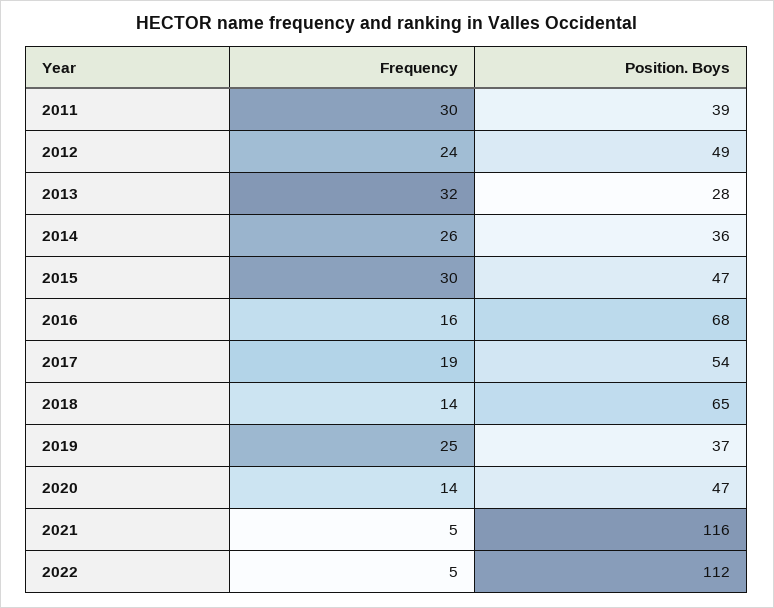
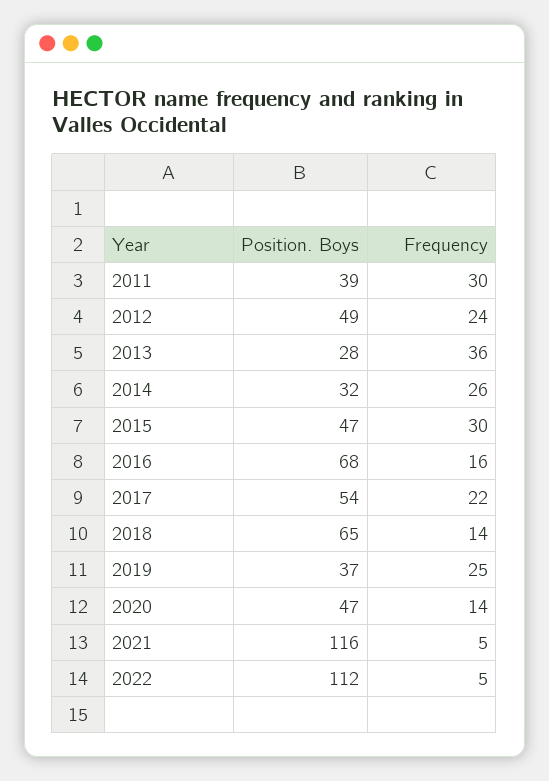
  {
    "Frequency": {
      "2011": 30,
      "2012": 24,
-     "2013": 32,
+     "2013": 36,
      "2014": 26,
      "2015": 30,
      "2016": 16,
-     "2017": 19,
+     "2017": 22,
      "2018": 14,
      "2019": 25,
      "2020": 14,
      "2021": 5,
      "2022": 5
    },
    "Position. Boys": {
      "2011": 39,
      "2012": 49,
      "2013": 28,
-     "2014": 36,
+     "2014": 32,
      "2015": 47,
      "2016": 68,
      "2017": 54,
      "2018": 65,
      "2019": 37,
      "2020": 47,
      "2021": 116,
      "2022": 112
    }
  }

